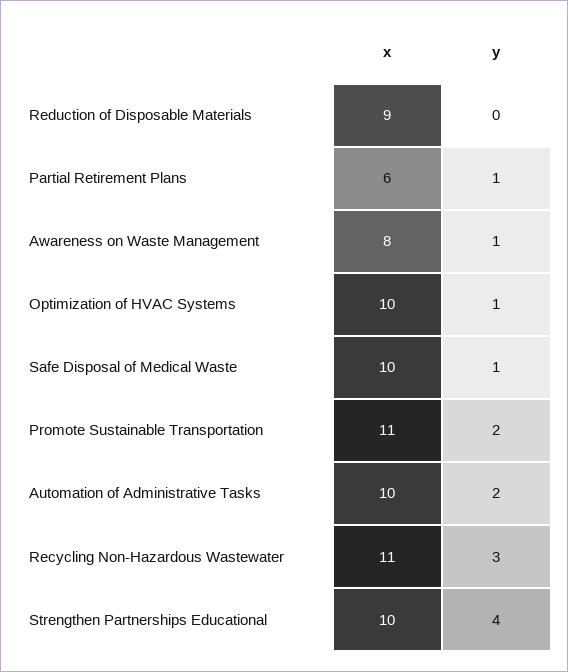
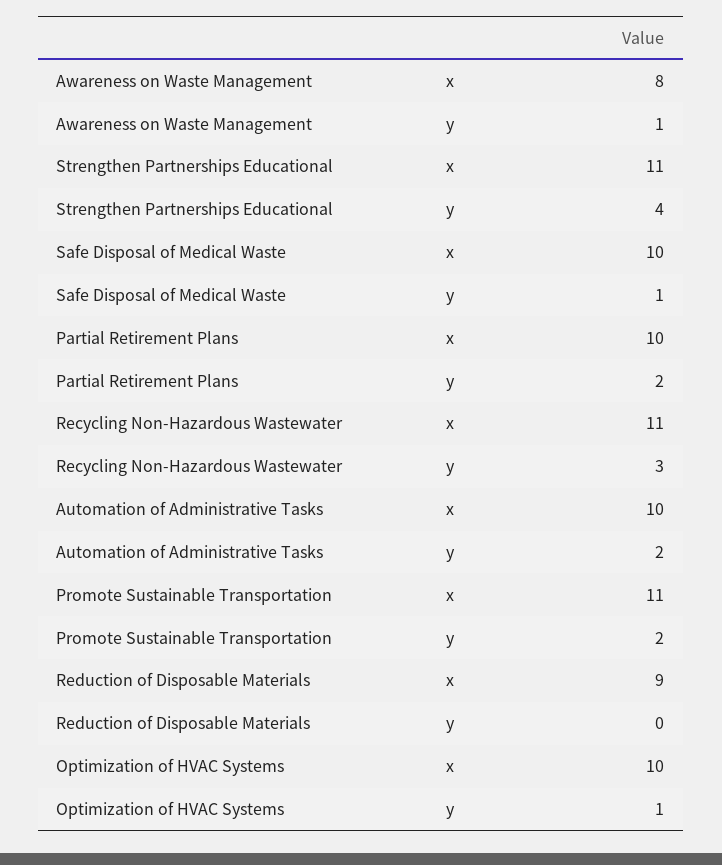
  {
    "x": {
      "Reduction of Disposable Materials": 9,
-     "Partial Retirement Plans": 6,
+     "Partial Retirement Plans": 10,
      "Awareness on Waste Management": 8,
      "Optimization of HVAC Systems": 10,
      "Safe Disposal of Medical Waste": 10,
      "Promote Sustainable Transportation": 11,
      "Automation of Administrative Tasks": 10,
      "Recycling Non-Hazardous Wastewater": 11,
-     "Strengthen Partnerships Educational": 10
+     "Strengthen Partnerships Educational": 11
    },
    "y": {
      "Reduction of Disposable Materials": 0,
-     "Partial Retirement Plans": 1,
+     "Partial Retirement Plans": 2,
      "Awareness on Waste Management": 1,
      "Optimization of HVAC Systems": 1,
      "Safe Disposal of Medical Waste": 1,
      "Promote Sustainable Transportation": 2,
      "Automation of Administrative Tasks": 2,
      "Recycling Non-Hazardous Wastewater": 3,
      "Strengthen Partnerships Educational": 4
    }
  }

